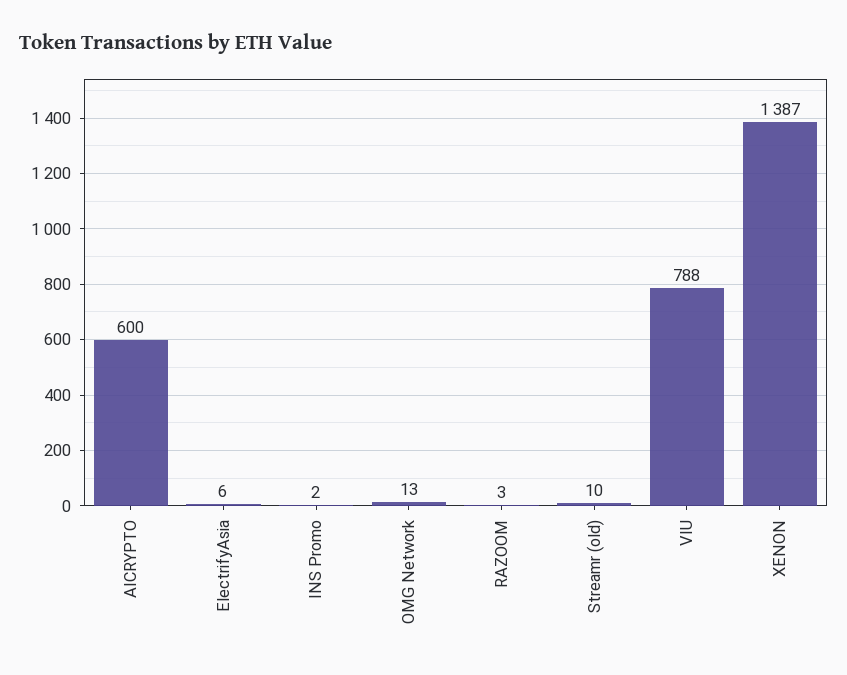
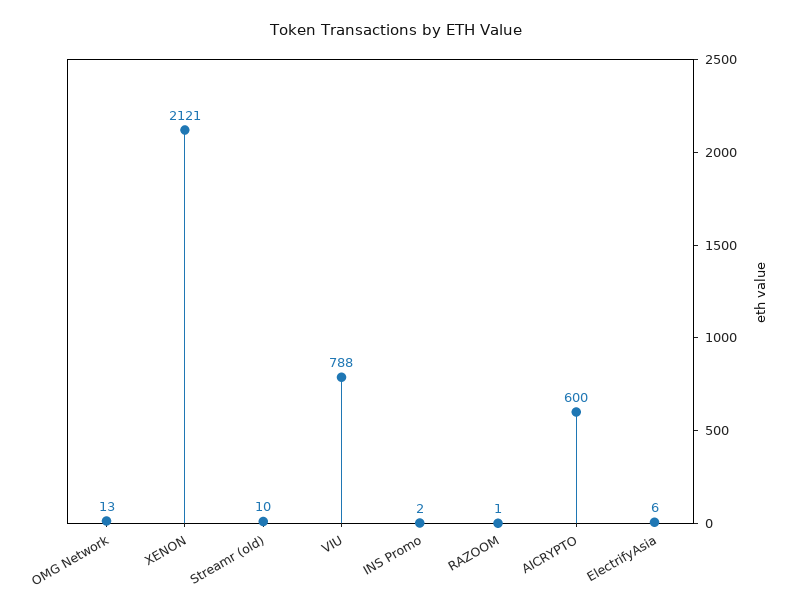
  {
    "AICRYPTO": 600,
    "ElectrifyAsia": 6,
    "INS Promo": 2,
    "OMG Network": 13,
-   "RAZOOM": 3,
+   "RAZOOM": 1,
    "Streamr (old)": 10,
    "VIU": 788,
-   "XENON": 1387
+   "XENON": 2121
  }

